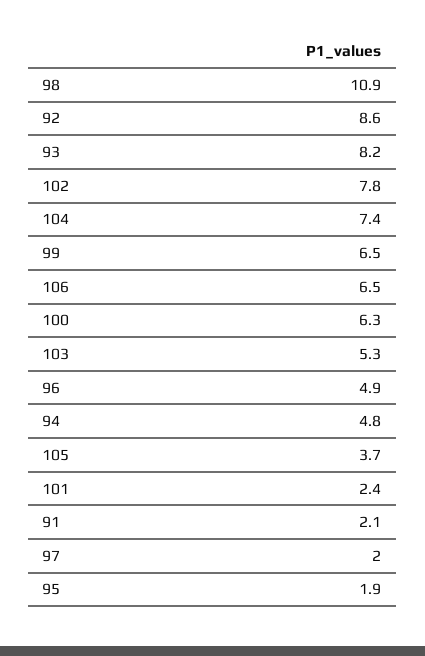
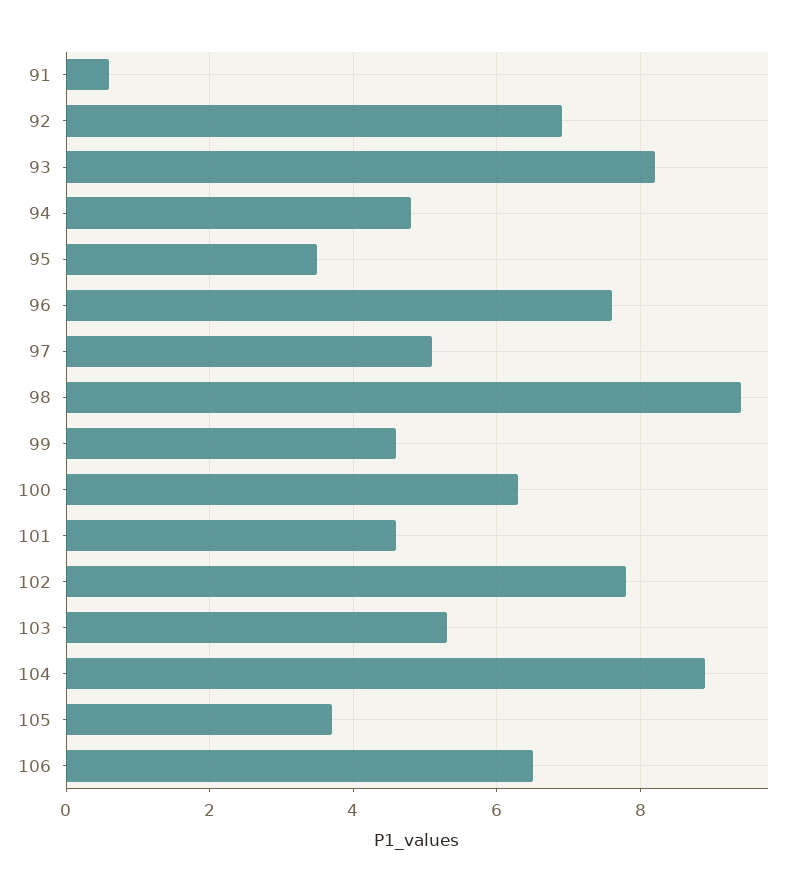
  {
-   "98": 10.9,
+   "98": 9.5,
-   "92": 8.6,
+   "92": 7,
    "93": 8.2,
    "102": 7.8,
-   "104": 7.4,
+   "104": 9,
-   "99": 6.5,
+   "99": 4.5,
    "106": 6.5,
    "100": 6.3,
    "103": 5.3,
-   "96": 4.9,
+   "96": 7.5,
    "94": 4.8,
    "105": 3.7,
-   "101": 2.4,
+   "101": 4.5,
-   "91": 2.1,
+   "91": 0.5,
-   "97": 2,
+   "97": 5,
-   "95": 1.9
+   "95": 3.5
  }

